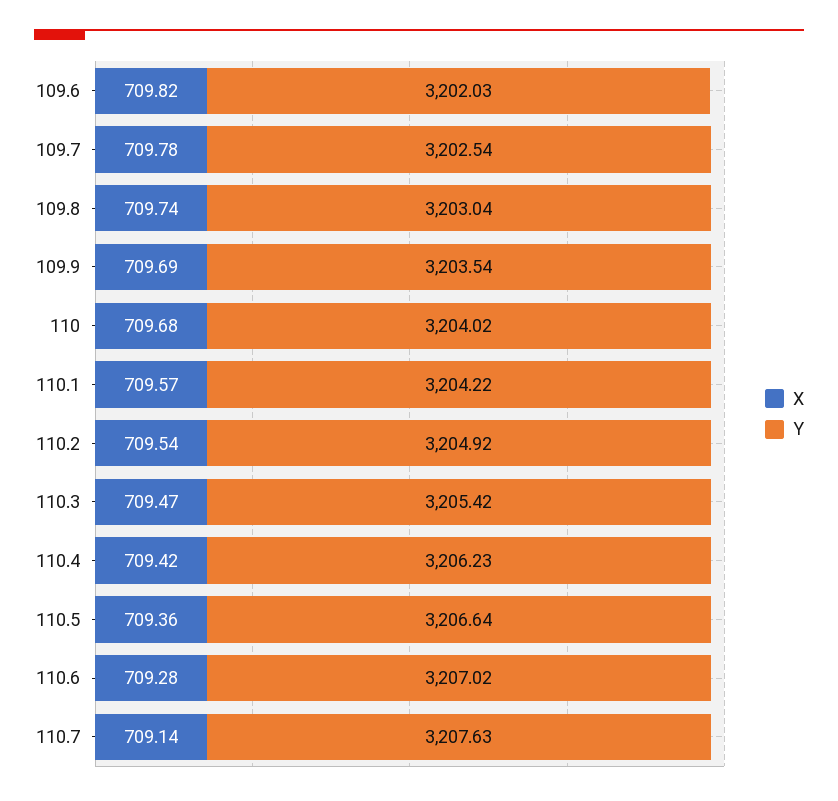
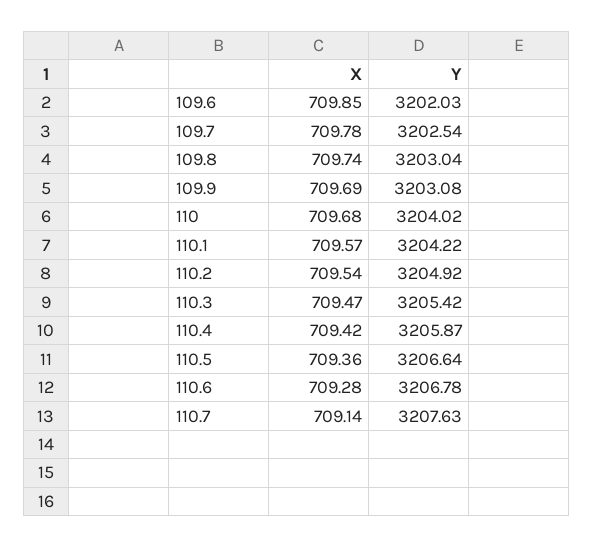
  {
    "X": {
-     "109.6": 709.82,
+     "109.6": 709.85,
      "109.7": 709.78,
      "109.8": 709.74,
      "109.9": 709.69,
      "110": 709.68,
      "110.1": 709.57,
      "110.2": 709.54,
      "110.3": 709.47,
      "110.4": 709.42,
      "110.5": 709.36,
      "110.6": 709.28,
      "110.7": 709.14
    },
    "Y": {
      "109.6": 3202.03,
      "109.7": 3202.54,
      "109.8": 3203.04,
-     "109.9": 3203.54,
+     "109.9": 3203.08,
      "110": 3204.02,
      "110.1": 3204.22,
      "110.2": 3204.92,
      "110.3": 3205.42,
-     "110.4": 3206.23,
+     "110.4": 3205.87,
      "110.5": 3206.64,
-     "110.6": 3207.02,
+     "110.6": 3206.78,
      "110.7": 3207.63
    }
  }

